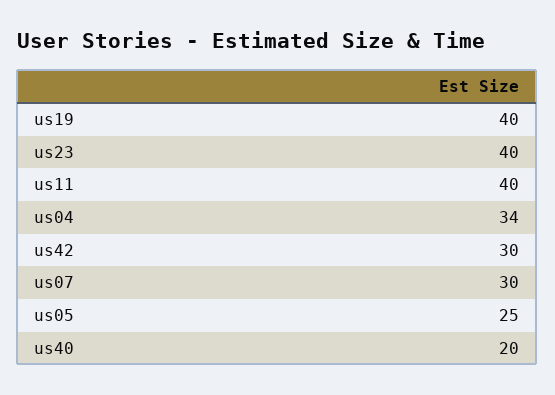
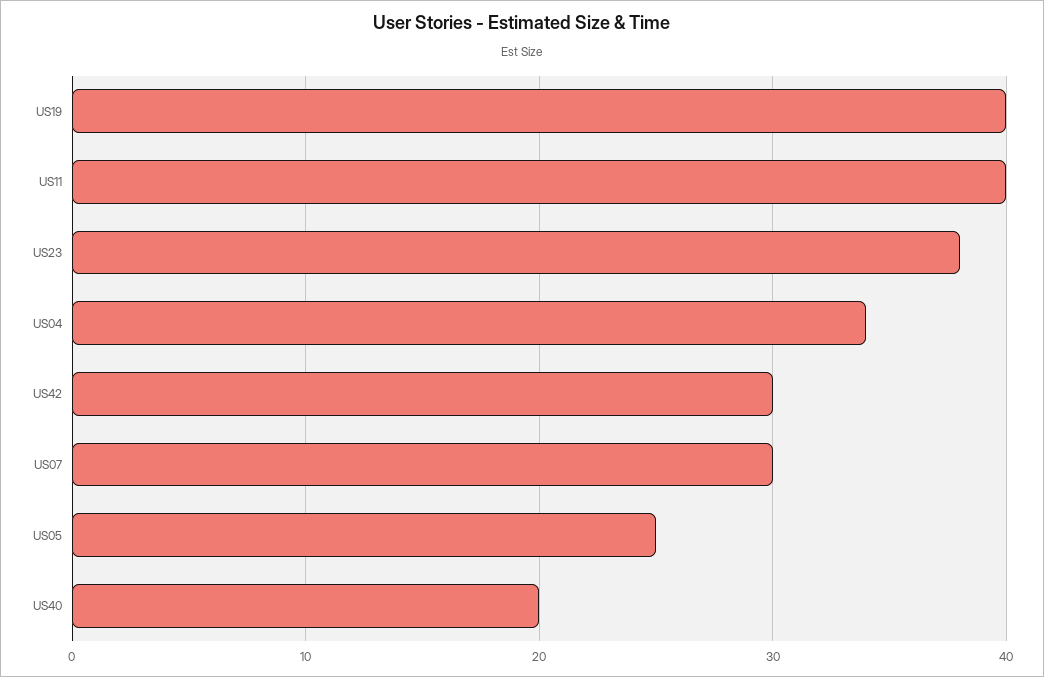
  {
    "us19": 40,
-   "us23": 40,
+   "us23": 38,
    "us11": 40,
    "us04": 34,
    "us42": 30,
    "us07": 30,
    "us05": 25,
    "us40": 20
  }

